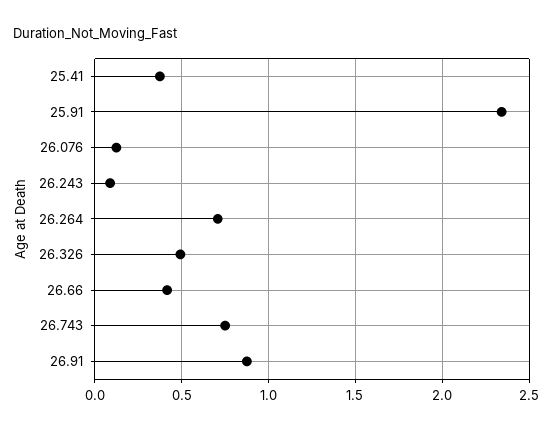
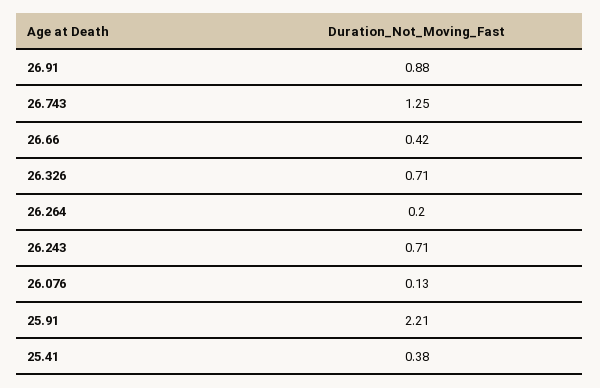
  {
    "25.41": 0.38,
-   "25.91": 2.35,
+   "25.91": 2.21,
    "26.076": 0.13,
-   "26.243": 0.1,
+   "26.243": 0.71,
-   "26.264": 0.7,
+   "26.264": 0.2,
-   "26.326": 0.5,
+   "26.326": 0.71,
    "26.66": 0.42,
-   "26.743": 0.75,
+   "26.743": 1.25,
    "26.91": 0.88
  }

